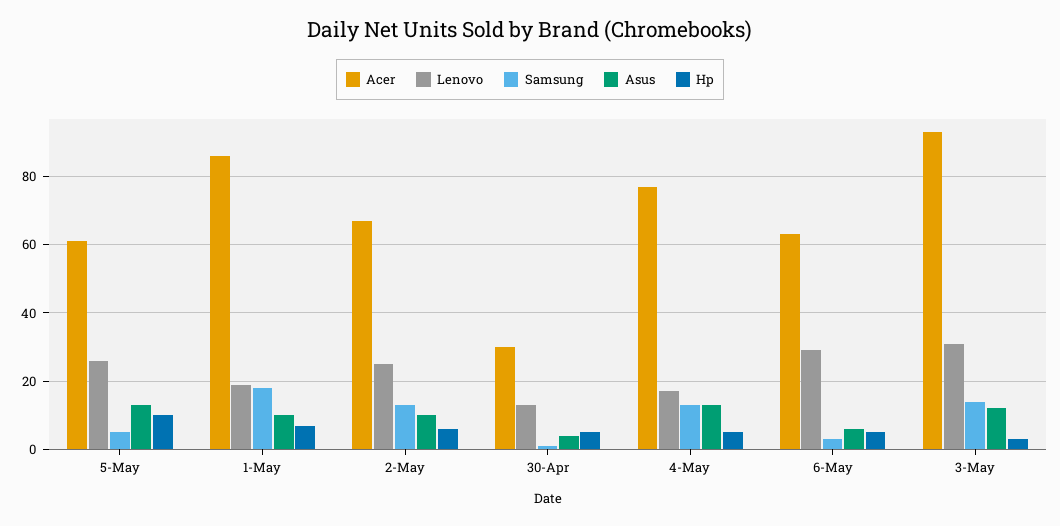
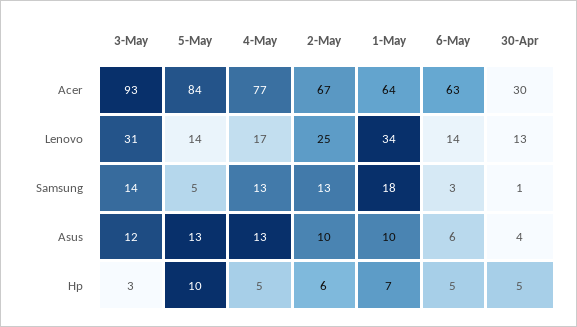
  {
    "Acer": {
-     "5-May": 60,
+     "5-May": 84,
-     "1-May": 85,
+     "1-May": 64,
      "2-May": 67,
      "30-Apr": 30,
      "4-May": 77,
      "6-May": 63,
      "3-May": 93
    },
    "Lenovo": {
-     "5-May": 25,
+     "5-May": 14,
-     "1-May": 20,
+     "1-May": 34,
      "2-May": 25,
      "30-Apr": 13,
      "4-May": 17,
-     "6-May": 30,
+     "6-May": 14,
      "3-May": 31
    },
    "Samsung": {
      "5-May": 5,
      "1-May": 18,
      "2-May": 13,
      "30-Apr": 1,
      "4-May": 13,
      "6-May": 3,
      "3-May": 14
    },
    "Asus": {
      "5-May": 13,
      "1-May": 10,
      "2-May": 10,
      "30-Apr": 4,
      "4-May": 13,
      "6-May": 6,
      "3-May": 12
    },
    "Hp": {
      "5-May": 10,
      "1-May": 7,
      "2-May": 6,
      "30-Apr": 5,
      "4-May": 5,
      "6-May": 5,
      "3-May": 3
    }
  }

